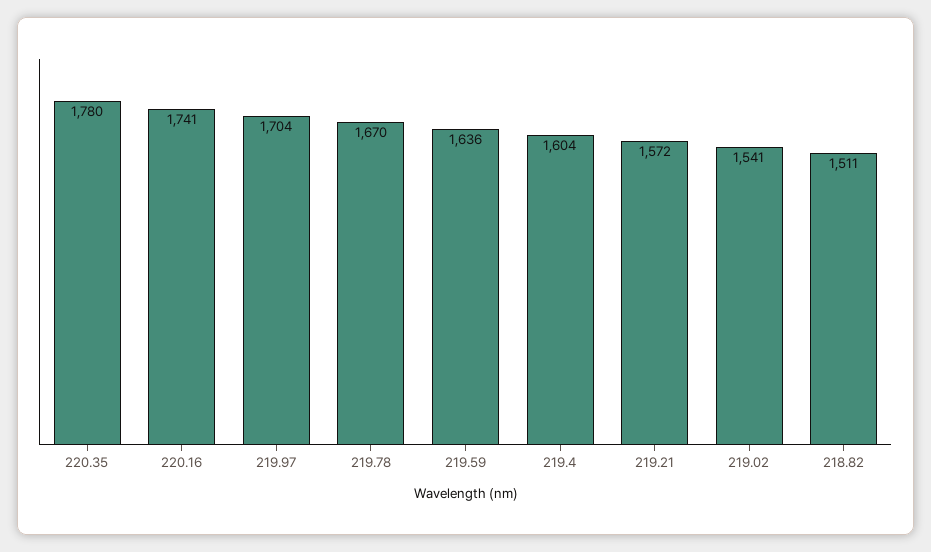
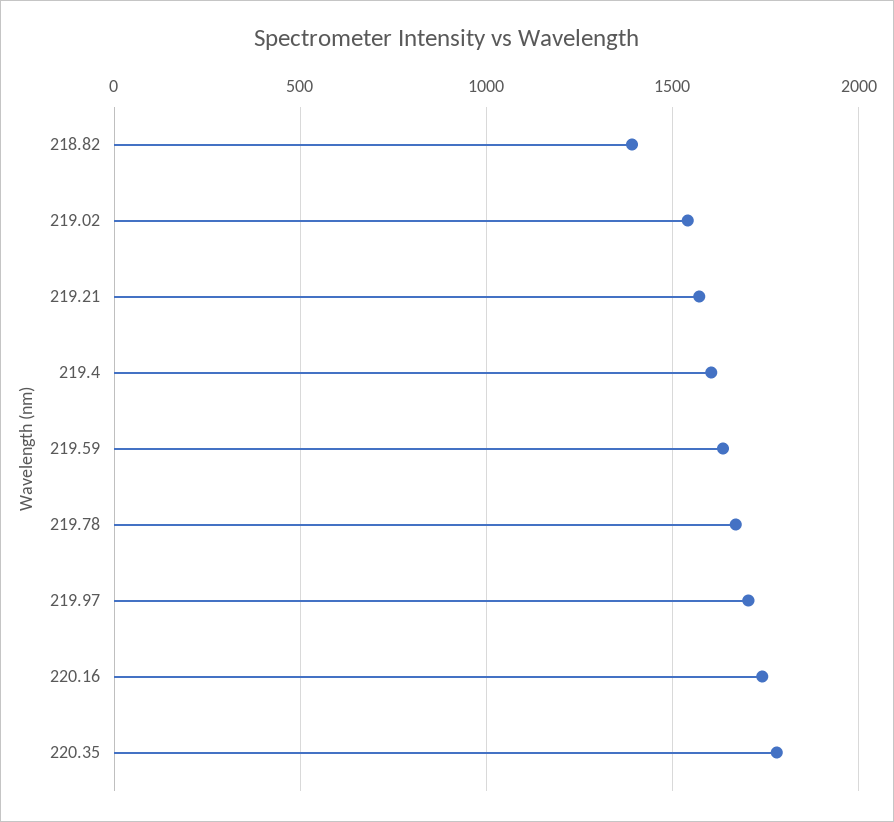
  {
    "220.35": 1780,
    "220.16": 1741,
    "219.97": 1704,
    "219.78": 1670,
    "219.59": 1636,
    "219.4": 1604,
    "219.21": 1572,
    "219.02": 1541,
-   "218.82": 1511
+   "218.82": 1400
  }

